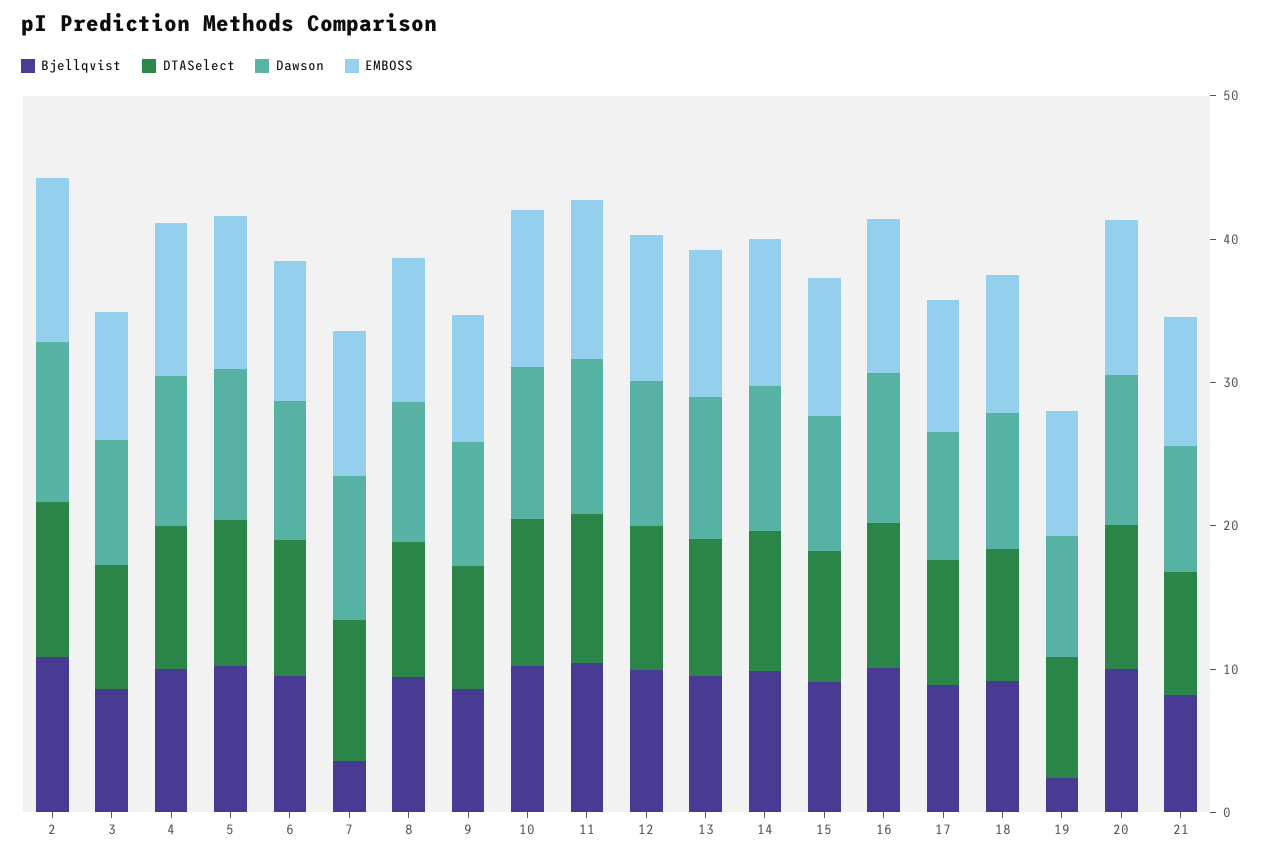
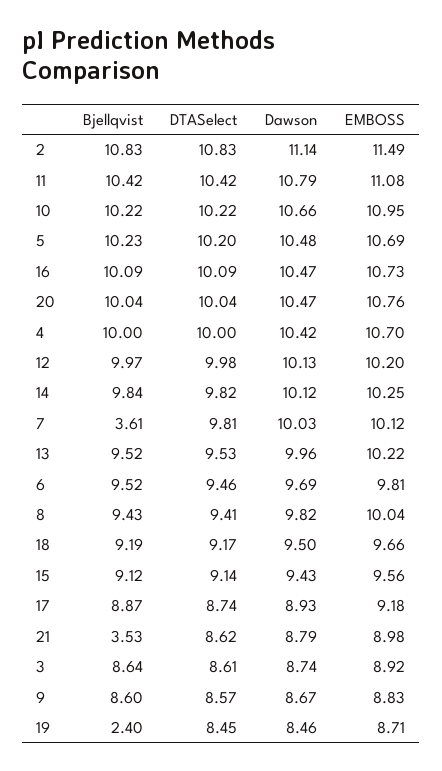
  {
    "Bjellqvist": {
      "2": 10.83,
      "3": 8.64,
      "4": 10,
      "5": 10.23,
      "6": 9.52,
      "7": 3.61,
      "8": 9.43,
      "9": 8.6,
      "10": 10.22,
      "11": 10.42,
      "12": 9.97,
      "13": 9.52,
      "14": 9.84,
      "15": 9.12,
      "16": 10.09,
      "17": 8.87,
      "18": 9.19,
      "19": 2.4,
      "20": 10.04,
-     "21": 8
+     "21": 3.53
    },
    "DTASelect": {
      "2": 10.83,
      "3": 8.61,
      "4": 10,
      "5": 10.2,
      "6": 9.46,
      "7": 9.81,
      "8": 9.41,
      "9": 8.57,
      "10": 10.22,
      "11": 10.42,
      "12": 9.98,
      "13": 9.53,
      "14": 9.82,
      "15": 9.14,
      "16": 10.09,
      "17": 8.74,
      "18": 9.17,
      "19": 8.45,
      "20": 10.04,
      "21": 8.62
    },
    "Dawson": {
      "2": 11.14,
      "3": 8.74,
      "4": 10.42,
      "5": 10.48,
      "6": 9.69,
      "7": 10.03,
      "8": 9.82,
      "9": 8.67,
      "10": 10.66,
      "11": 10.79,
      "12": 10.13,
      "13": 9.96,
      "14": 10.12,
      "15": 9.43,
      "16": 10.47,
      "17": 8.93,
      "18": 9.5,
      "19": 8.46,
      "20": 10.47,
      "21": 8.79
    },
    "EMBOSS": {
      "2": 11.49,
      "3": 8.92,
      "4": 10.7,
      "5": 10.69,
      "6": 9.81,
      "7": 10.12,
      "8": 10.04,
      "9": 8.83,
      "10": 10.95,
      "11": 11.08,
      "12": 10.2,
      "13": 10.22,
      "14": 10.25,
      "15": 9.56,
      "16": 10.73,
      "17": 9.18,
      "18": 9.66,
      "19": 8.71,
      "20": 10.76,
      "21": 8.98
    }
  }

